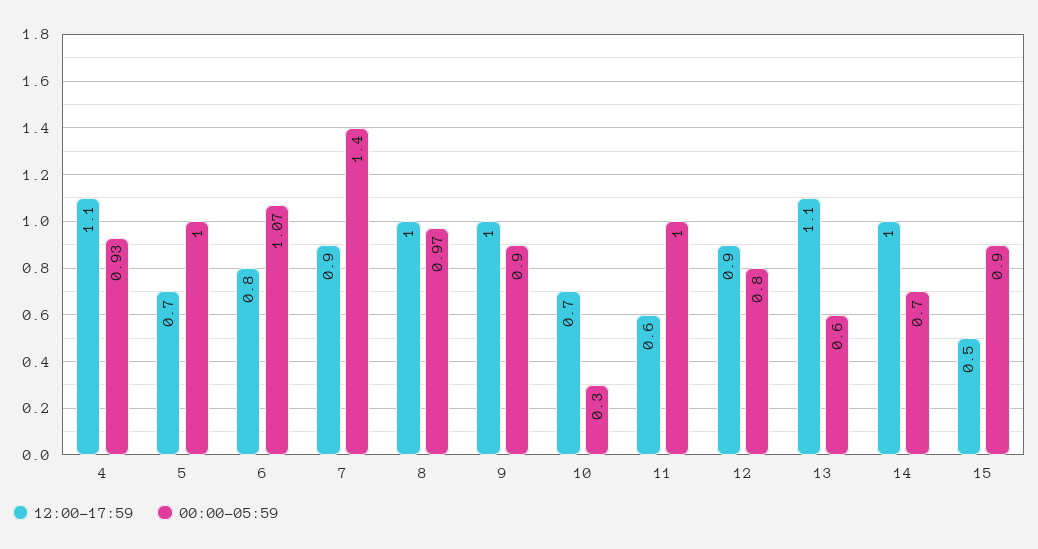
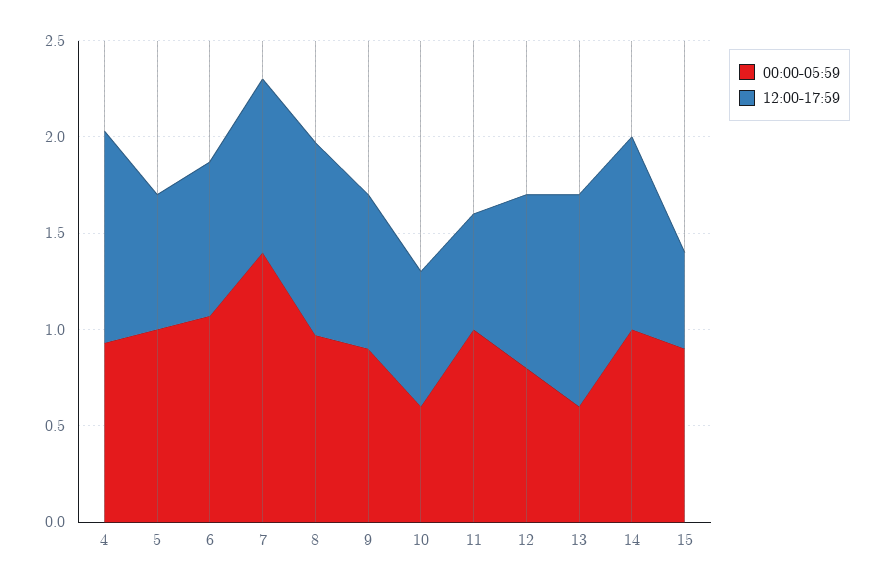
  {
    "12:00-17:59": {
      "4": 1.1,
      "5": 0.7,
      "6": 0.8,
      "7": 0.9,
      "8": 1,
-     "9": 1,
+     "9": 0.8,
      "10": 0.7,
      "11": 0.6,
      "12": 0.9,
      "13": 1.1,
      "14": 1,
      "15": 0.5
    },
    "00:00-05:59": {
      "4": 0.93,
      "5": 1,
      "6": 1.07,
      "7": 1.4,
      "8": 0.97,
      "9": 0.9,
-     "10": 0.3,
+     "10": 0.6,
      "11": 1,
      "12": 0.8,
      "13": 0.6,
-     "14": 0.7,
+     "14": 1,
      "15": 0.9
    }
  }

